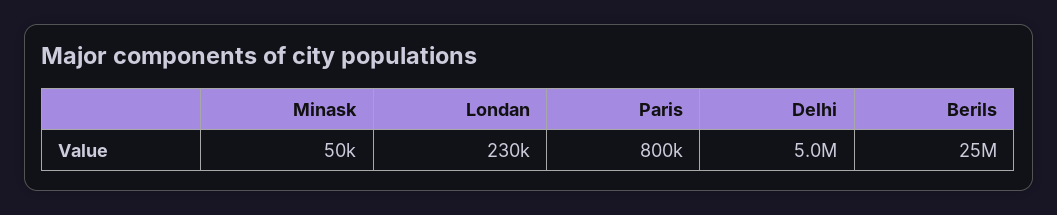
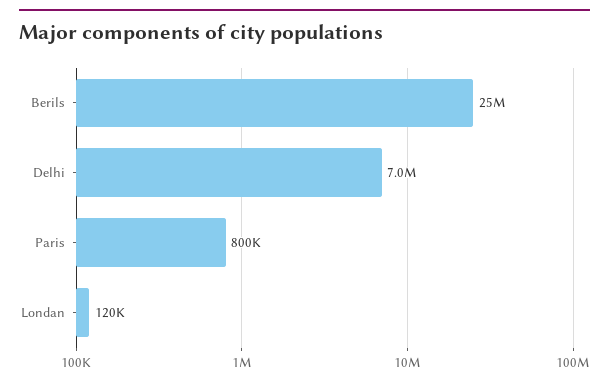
  {
-   "Minask": 50000,
-   "Londan": 230000,
+   "Londan": 120000,
    "Paris": 800000,
-   "Delhi": 5000000,
+   "Delhi": 7000000,
    "Berils": 25000000
  }

